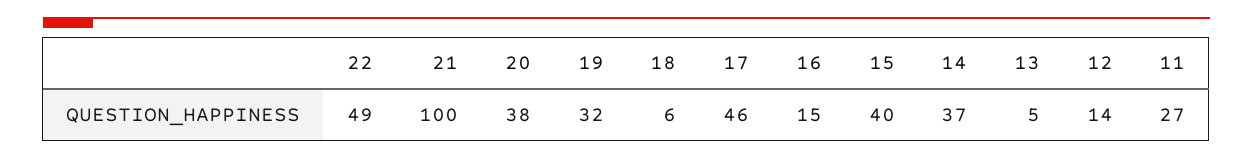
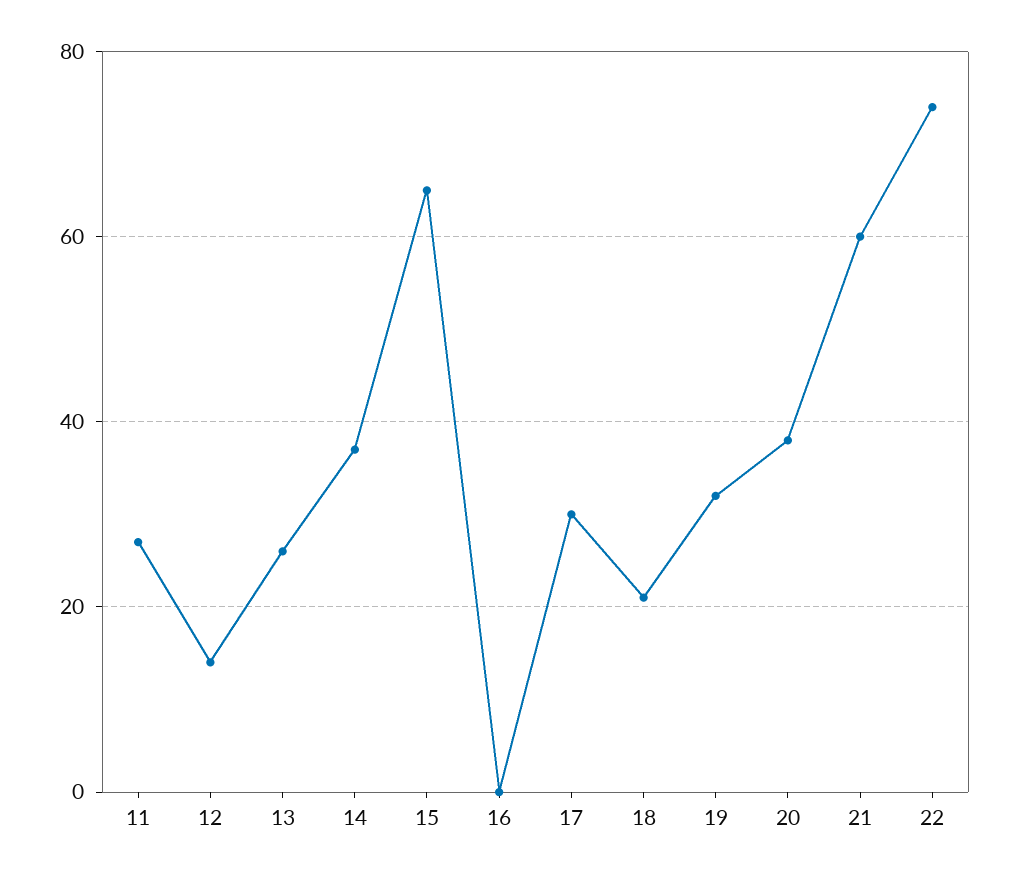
  {
-   "22": 49,
+   "22": 75,
-   "21": 100,
+   "21": 60,
    "20": 38,
    "19": 32,
-   "18": 6,
+   "18": 20,
-   "17": 46,
+   "17": 30,
-   "16": 15,
+   "16": 0,
-   "15": 40,
+   "15": 65,
    "14": 37,
-   "13": 5,
+   "13": 25,
    "12": 14,
    "11": 27
  }

